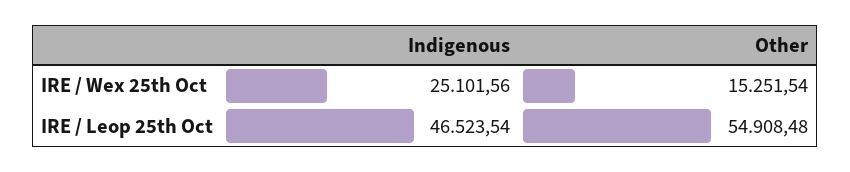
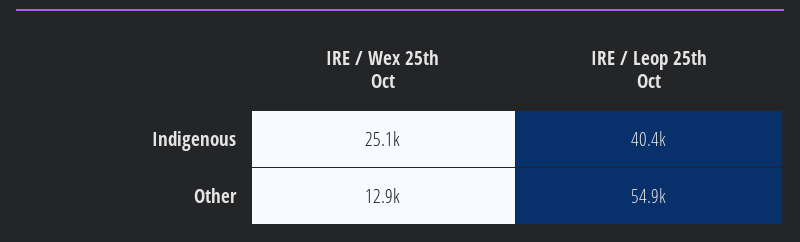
  {
    "Indigenous": {
      "IRE / Wex 25th Oct": 25101.56,
-     "IRE / Leop 25th Oct": 46523.54
+     "IRE / Leop 25th Oct": 40400
    },
    "Other": {
-     "IRE / Wex 25th Oct": 15251.54,
+     "IRE / Wex 25th Oct": 12900,
      "IRE / Leop 25th Oct": 54908.48
    }
  }

